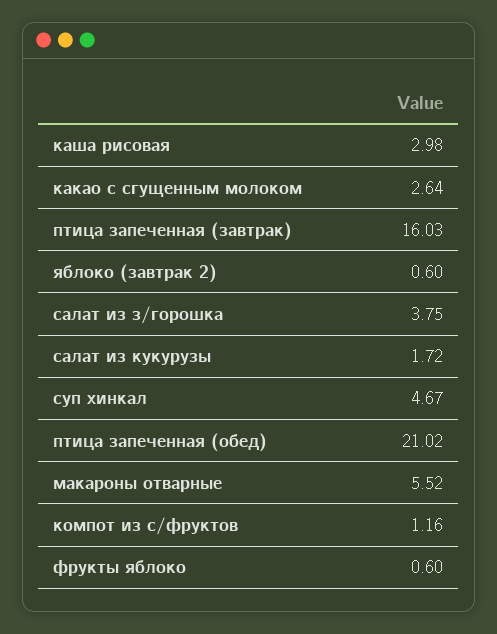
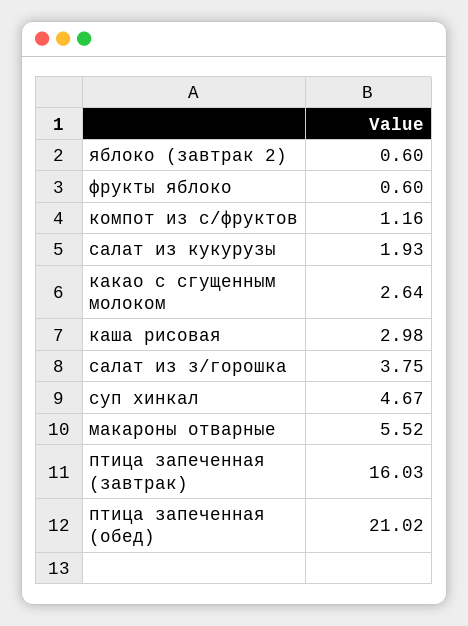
  {
    "каша рисовая": 2.98,
    "какао с сгущенным молоком": 2.64,
    "птица запеченная (завтрак)": 16.03,
    "яблоко (завтрак 2)": 0.6,
    "салат из з/горошка": 3.75,
-   "салат из кукурузы": 1.72,
+   "салат из кукурузы": 1.93,
    "суп хинкал": 4.67,
    "птица запеченная (обед)": 21.02,
    "макароны отварные": 5.52,
    "компот из с/фруктов": 1.16,
    "фрукты яблоко": 0.6
  }

